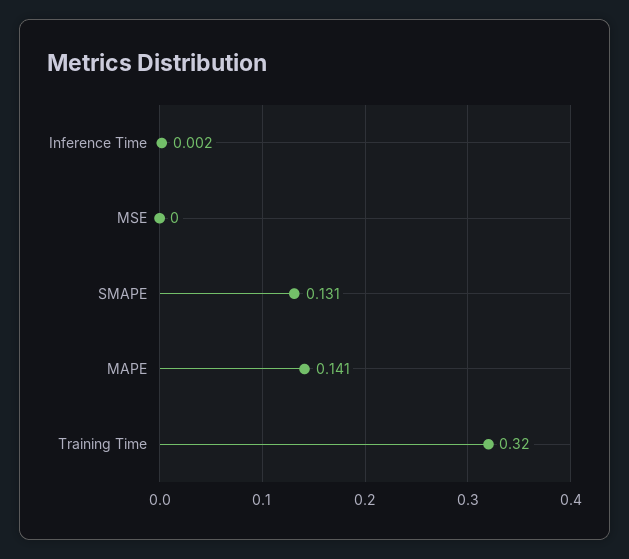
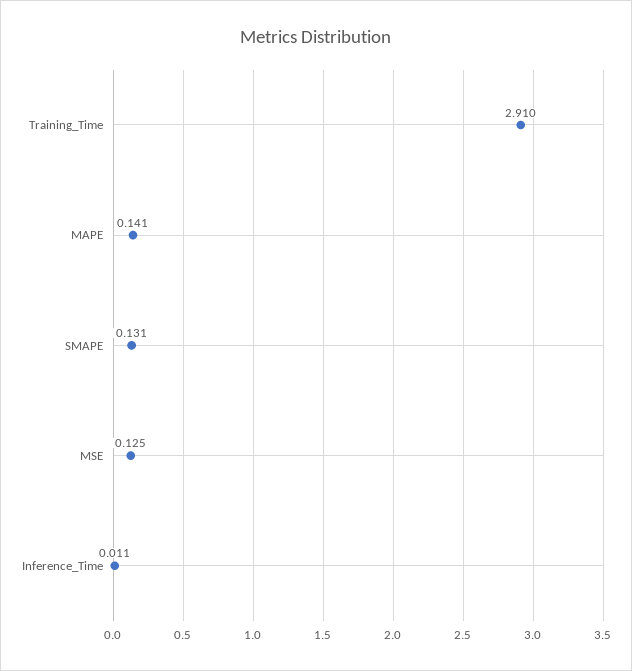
  {
-   "Inference Time": 0.002,
+   "Inference Time": 0.011,
-   "MSE": 0,
+   "MSE": 0.125,
    "SMAPE": 0.131,
    "MAPE": 0.141,
-   "Training Time": 0.32
+   "Training Time": 2.91
  }

